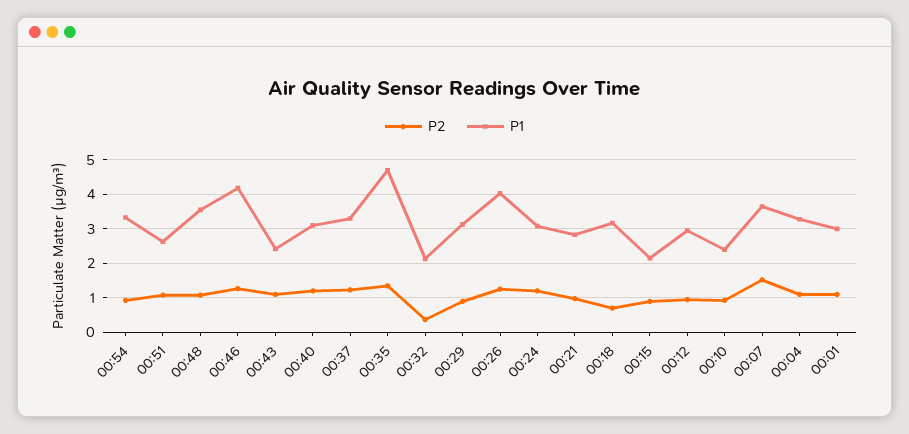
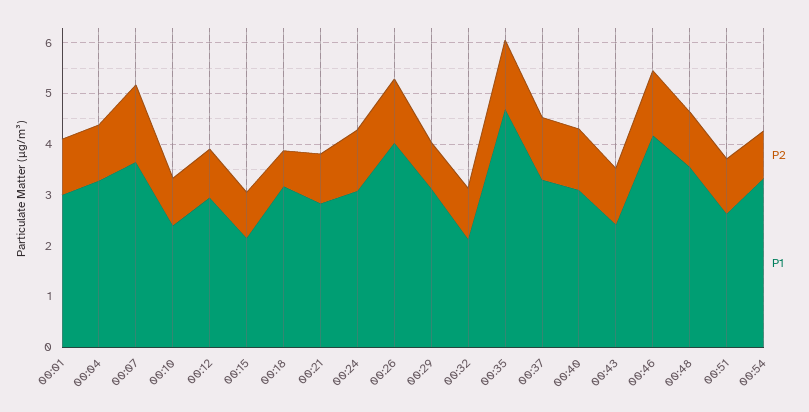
  {
    "P2": {
      "00:54": 1,
      "00:51": 1,
      "00:48": 1,
      "00:46": 1.2,
      "00:43": 1.2,
      "00:40": 1.2,
      "00:37": 1.2,
      "00:35": 1.4,
-     "00:32": 0.4,
+     "00:32": 1,
      "00:29": 1,
      "00:26": 1.2,
      "00:24": 1.2,
      "00:21": 1,
      "00:18": 0.8,
      "00:15": 1,
      "00:12": 1,
      "00:10": 1,
      "00:07": 1.6,
      "00:04": 1.2,
      "00:01": 1.2
    },
    "P1": {
      "00:54": 3.4,
      "00:51": 2.6,
      "00:48": 3.6,
      "00:46": 4.2,
      "00:43": 2.4,
      "00:40": 3.2,
      "00:37": 3.4,
      "00:35": 4.8,
      "00:32": 2.2,
      "00:29": 3.2,
      "00:26": 4,
      "00:24": 3,
      "00:21": 2.8,
      "00:18": 3.2,
      "00:15": 2.2,
      "00:12": 3,
      "00:10": 2.4,
      "00:07": 3.6,
      "00:04": 3.2,
      "00:01": 3
    }
  }

